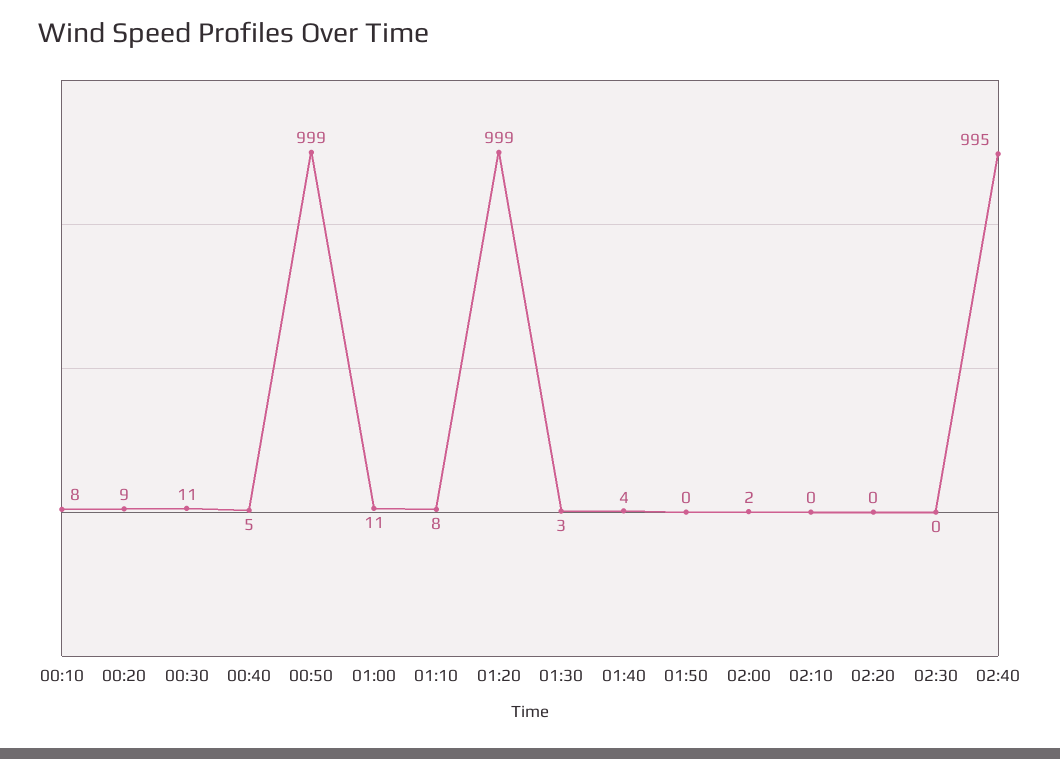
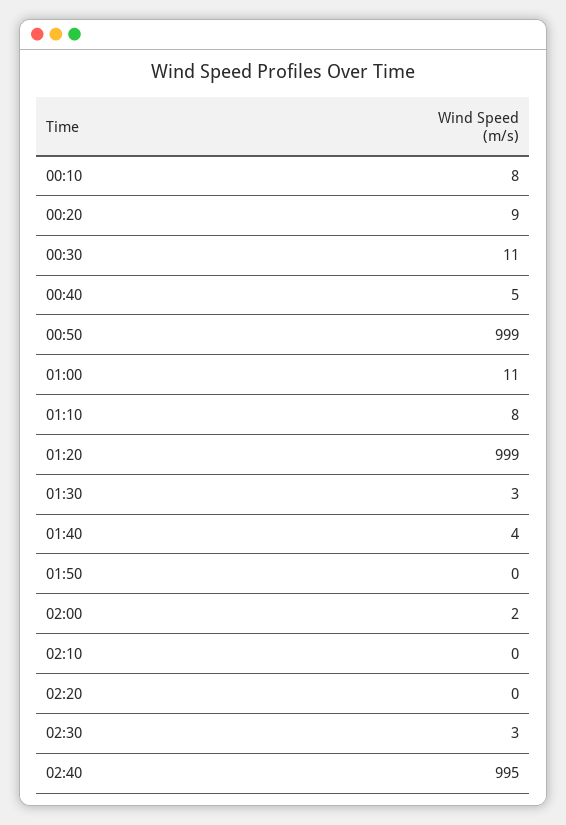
  {
    "00:10": 8,
    "00:20": 9,
    "00:30": 11,
    "00:40": 5,
    "00:50": 999,
    "01:00": 11,
    "01:10": 8,
    "01:20": 999,
    "01:30": 3,
    "01:40": 4,
    "01:50": 0,
    "02:00": 2,
    "02:10": 0,
    "02:20": 0,
-   "02:30": 0,
+   "02:30": 3,
    "02:40": 995
  }

